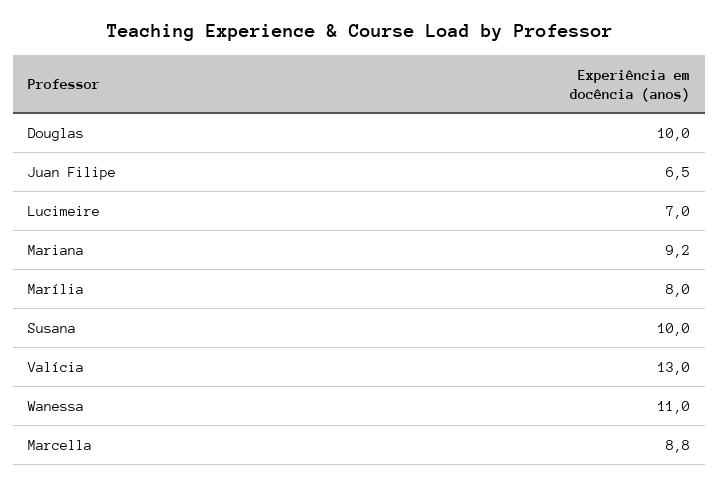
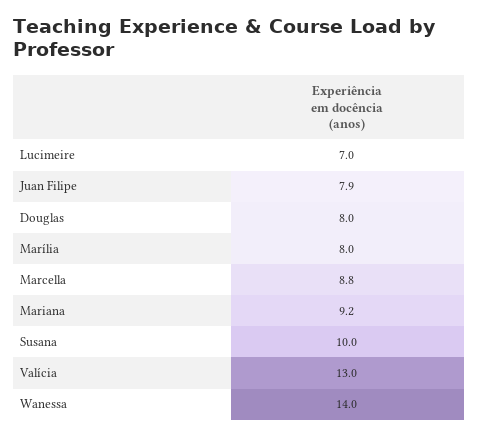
  {
-   "Douglas": 10,
+   "Douglas": 8,
-   "Juan Filipe": 6.5,
+   "Juan Filipe": 7.9,
    "Lucimeire": 7,
    "Mariana": 9.2,
    "Marília": 8,
    "Susana": 10,
    "Valícia": 13,
-   "Wanessa": 11,
+   "Wanessa": 14,
    "Marcella": 8.8
  }

